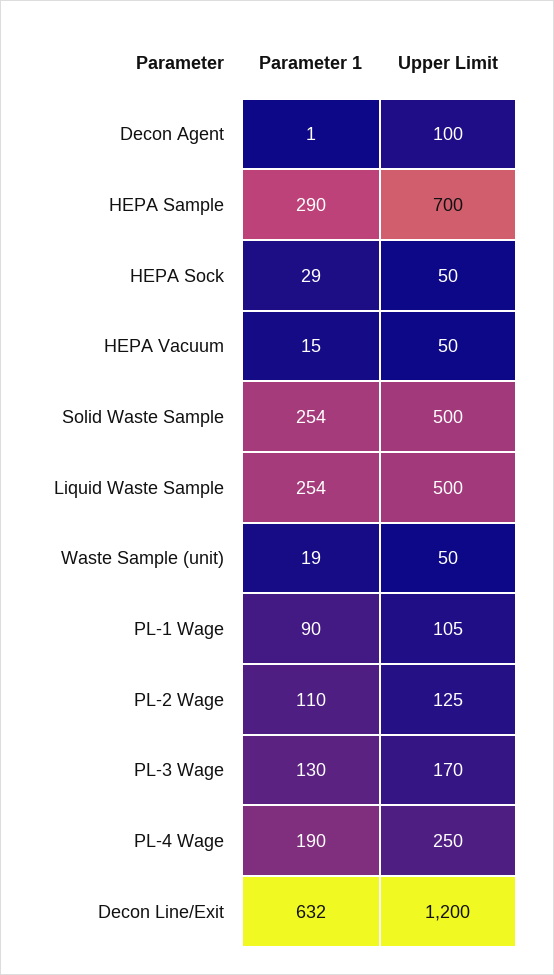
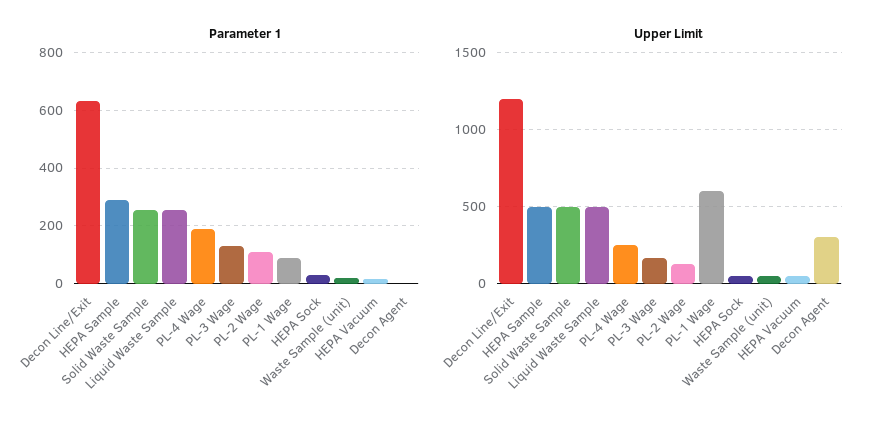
  {
    "Parameter 1": {
      "Decon Agent": 1,
      "HEPA Sample": 290,
      "HEPA Sock": 29,
      "HEPA Vacuum": 15,
      "Solid Waste Sample": 254,
      "Liquid Waste Sample": 254,
      "Waste Sample (unit)": 19,
      "PL-1 Wage": 90,
      "PL-2 Wage": 110,
      "PL-3 Wage": 130,
      "PL-4 Wage": 190,
      "Decon Line/Exit": 632
    },
    "Upper Limit": {
-     "Decon Agent": 100,
+     "Decon Agent": 300,
-     "HEPA Sample": 700,
+     "HEPA Sample": 500,
      "HEPA Sock": 50,
      "HEPA Vacuum": 50,
      "Solid Waste Sample": 500,
      "Liquid Waste Sample": 500,
      "Waste Sample (unit)": 50,
-     "PL-1 Wage": 105,
+     "PL-1 Wage": 600,
      "PL-2 Wage": 125,
      "PL-3 Wage": 170,
      "PL-4 Wage": 250,
      "Decon Line/Exit": 1200
    }
  }

